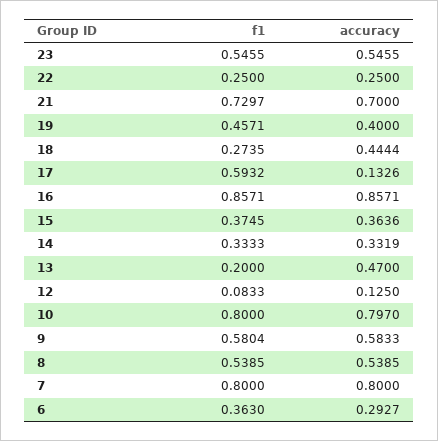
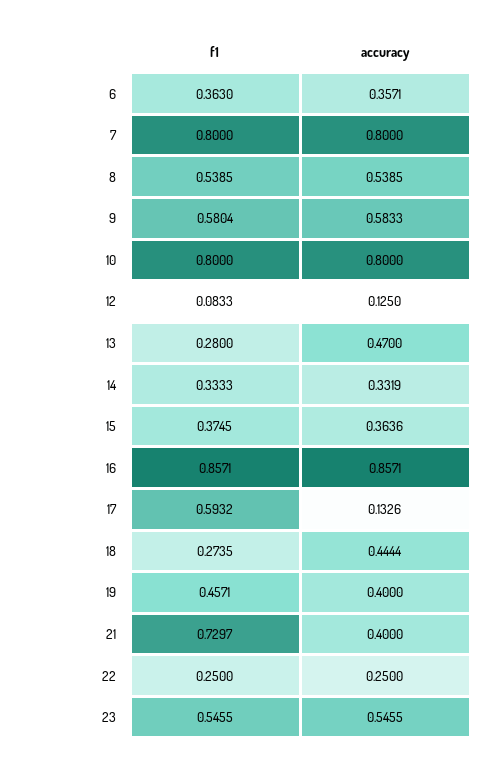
  {
    "f1": {
      "23": 0.5455,
      "22": 0.25,
      "21": 0.7297,
      "19": 0.4571,
      "18": 0.2735,
      "17": 0.5932,
      "16": 0.8571,
      "15": 0.3745,
      "14": 0.3333,
-     "13": 0.2,
+     "13": 0.28,
      "12": 0.0833,
      "10": 0.8,
      "9": 0.5804,
      "8": 0.5385,
      "7": 0.8,
      "6": 0.363
    },
    "accuracy": {
      "23": 0.5455,
      "22": 0.25,
-     "21": 0.7,
+     "21": 0.4,
      "19": 0.4,
      "18": 0.4444,
      "17": 0.1326,
      "16": 0.8571,
      "15": 0.3636,
      "14": 0.3319,
      "13": 0.47,
      "12": 0.125,
-     "10": 0.797,
+     "10": 0.8,
      "9": 0.5833,
      "8": 0.5385,
      "7": 0.8,
-     "6": 0.2927
+     "6": 0.3571
    }
  }

